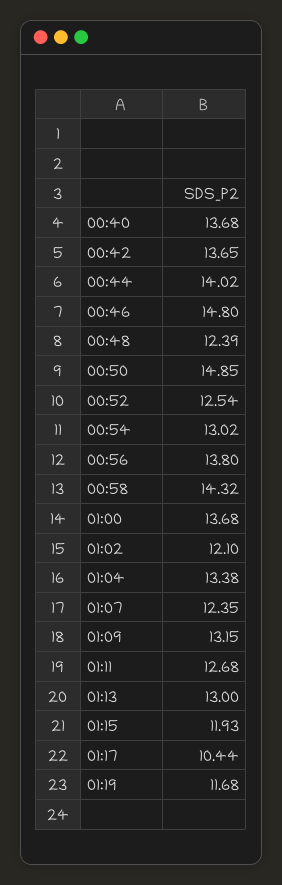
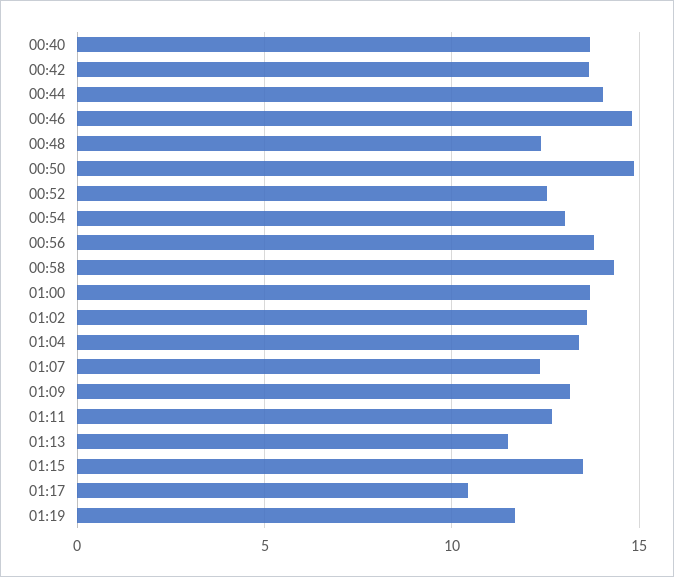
  {
    "00:40": 13.68,
    "00:42": 13.65,
    "00:44": 14.02,
    "00:46": 14.8,
    "00:48": 12.39,
    "00:50": 14.85,
    "00:52": 12.54,
    "00:54": 13.02,
    "00:56": 13.8,
    "00:58": 14.32,
    "01:00": 13.68,
-   "01:02": 12.1,
+   "01:02": 13.5,
    "01:04": 13.38,
    "01:07": 12.35,
    "01:09": 13.15,
    "01:11": 12.68,
-   "01:13": 13,
+   "01:13": 11.5,
-   "01:15": 11.93,
+   "01:15": 13.5,
    "01:17": 10.44,
    "01:19": 11.68
  }

